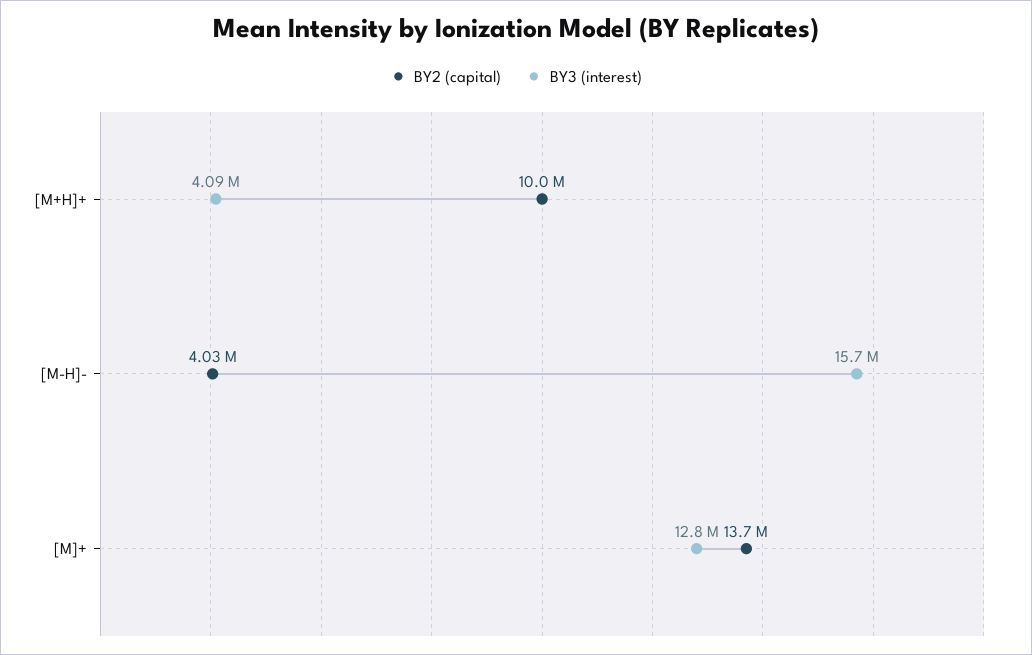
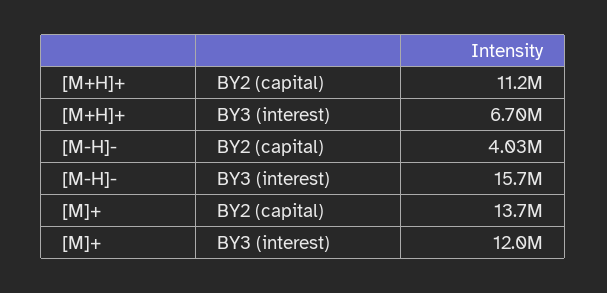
  {
    "BY2 (capital)": {
-     "[M+H]+": 10000000,
+     "[M+H]+": 11200000,
      "[M-H]-": 4030000,
      "[M]+": 13700000
    },
    "BY3 (interest)": {
-     "[M+H]+": 4090000,
+     "[M+H]+": 6700000,
      "[M-H]-": 15700000,
-     "[M]+": 12800000
+     "[M]+": 12000000
    }
  }

